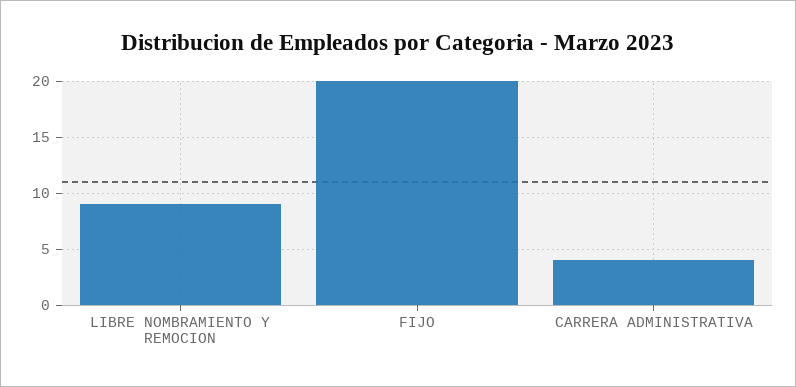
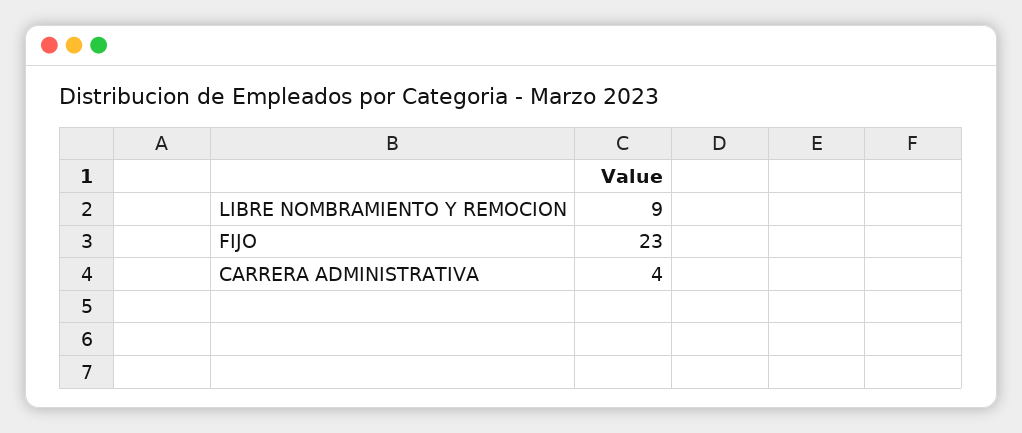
  {
    "LIBRE NOMBRAMIENTO Y REMOCION": 9,
-   "FIJO": 20,
+   "FIJO": 23,
    "CARRERA ADMINISTRATIVA": 4
  }

